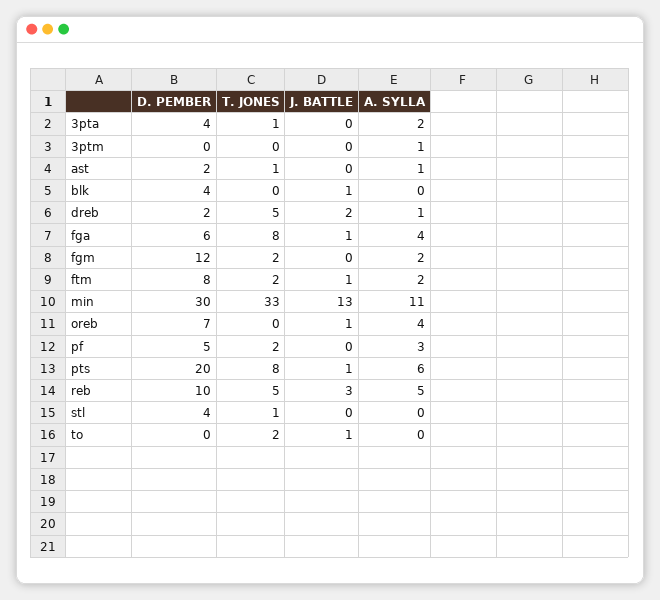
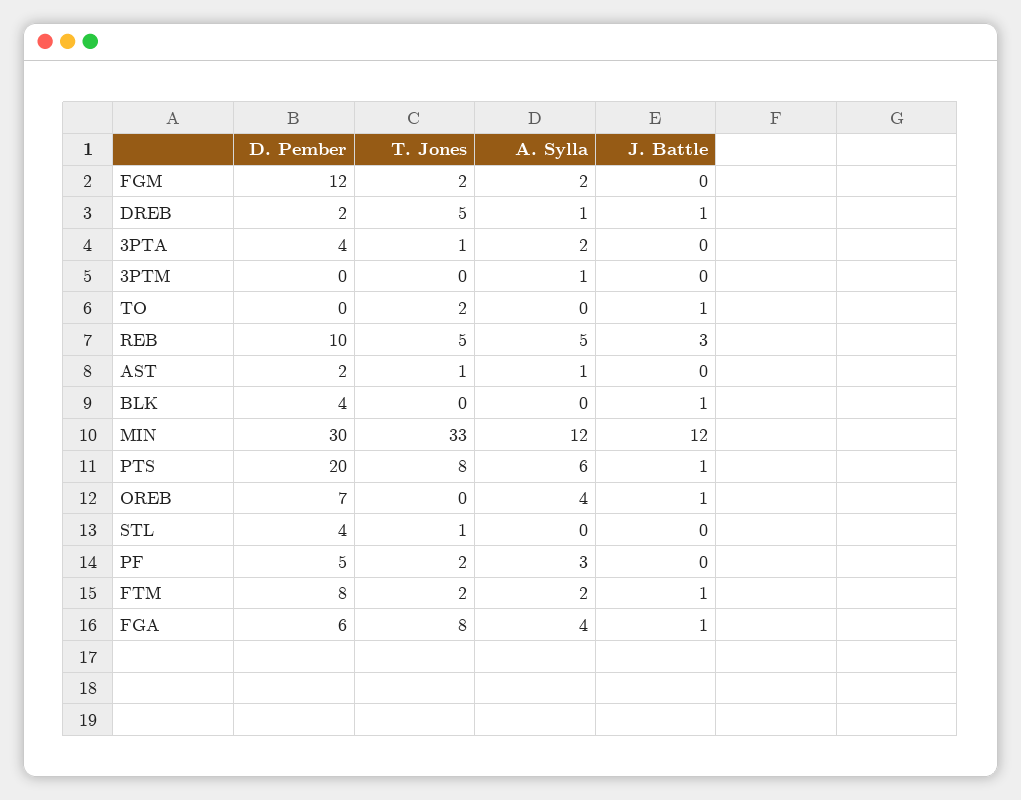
  {
    "D. PEMBER": {
      "3pta": 4,
      "3ptm": 0,
      "ast": 2,
      "blk": 4,
      "dreb": 2,
      "fga": 6,
      "fgm": 12,
      "ftm": 8,
      "min": 30,
      "oreb": 7,
      "pf": 5,
      "pts": 20,
      "reb": 10,
      "stl": 4,
      "to": 0
    },
    "T. JONES": {
      "3pta": 1,
      "3ptm": 0,
      "ast": 1,
      "blk": 0,
      "dreb": 5,
      "fga": 8,
      "fgm": 2,
      "ftm": 2,
      "min": 33,
      "oreb": 0,
      "pf": 2,
      "pts": 8,
      "reb": 5,
      "stl": 1,
      "to": 2
    },
    "J. BATTLE": {
      "3pta": 0,
      "3ptm": 0,
      "ast": 0,
      "blk": 1,
-     "dreb": 2,
+     "dreb": 1,
      "fga": 1,
      "fgm": 0,
      "ftm": 1,
-     "min": 13,
+     "min": 12,
      "oreb": 1,
      "pf": 0,
      "pts": 1,
      "reb": 3,
      "stl": 0,
      "to": 1
    },
    "A. SYLLA": {
      "3pta": 2,
      "3ptm": 1,
      "ast": 1,
      "blk": 0,
      "dreb": 1,
      "fga": 4,
      "fgm": 2,
      "ftm": 2,
-     "min": 11,
+     "min": 12,
      "oreb": 4,
      "pf": 3,
      "pts": 6,
      "reb": 5,
      "stl": 0,
      "to": 0
    }
  }

